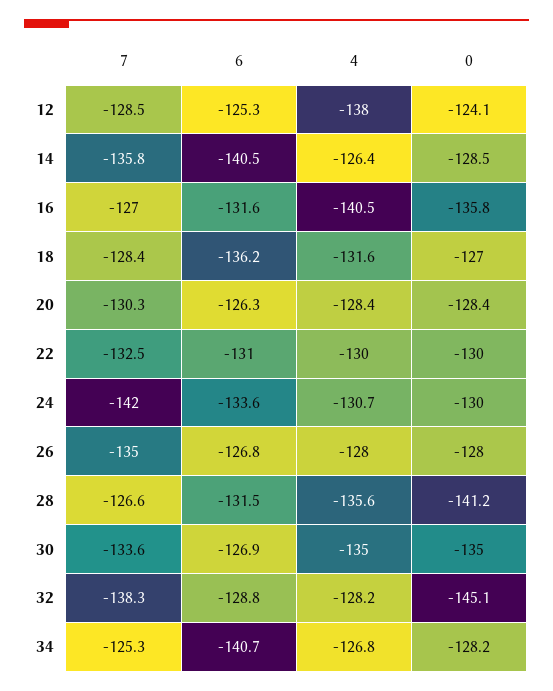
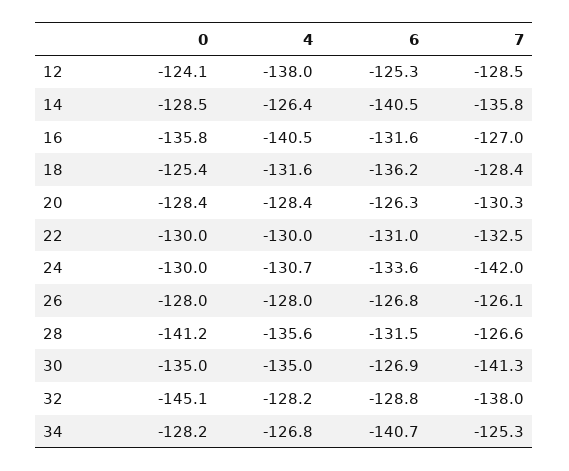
  {
    "7": {
      "12": -128.5,
      "14": -135.8,
      "16": -127,
      "18": -128.4,
      "20": -130.3,
      "22": -132.5,
      "24": -142,
-     "26": -135,
+     "26": -126.1,
      "28": -126.6,
-     "30": -133.6,
+     "30": -141.3,
-     "32": -138.3,
+     "32": -138,
      "34": -125.3
    },
    "6": {
      "12": -125.3,
      "14": -140.5,
      "16": -131.6,
      "18": -136.2,
      "20": -126.3,
      "22": -131,
      "24": -133.6,
      "26": -126.8,
      "28": -131.5,
      "30": -126.9,
      "32": -128.8,
      "34": -140.7
    },
    "4": {
      "12": -138,
      "14": -126.4,
      "16": -140.5,
      "18": -131.6,
      "20": -128.4,
      "22": -130,
      "24": -130.7,
      "26": -128,
      "28": -135.6,
      "30": -135,
      "32": -128.2,
      "34": -126.8
    },
    "0": {
      "12": -124.1,
      "14": -128.5,
      "16": -135.8,
-     "18": -127,
+     "18": -125.4,
      "20": -128.4,
      "22": -130,
      "24": -130,
      "26": -128,
      "28": -141.2,
      "30": -135,
      "32": -145.1,
      "34": -128.2
    }
  }

